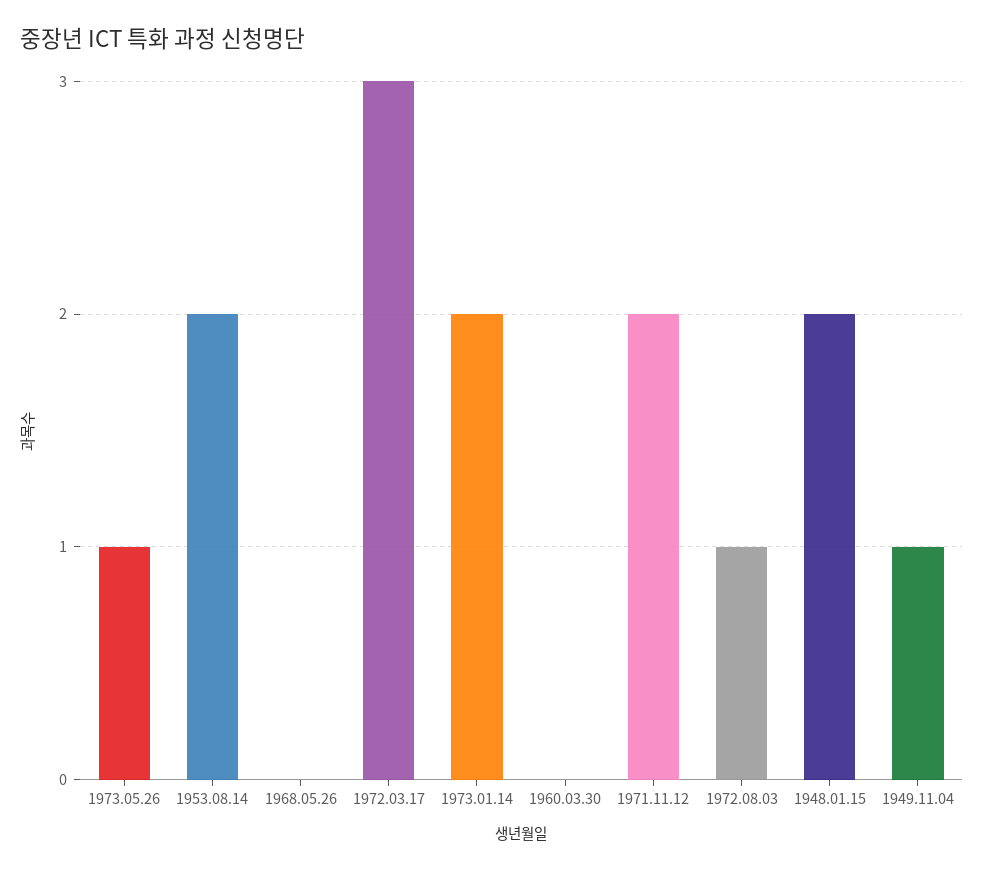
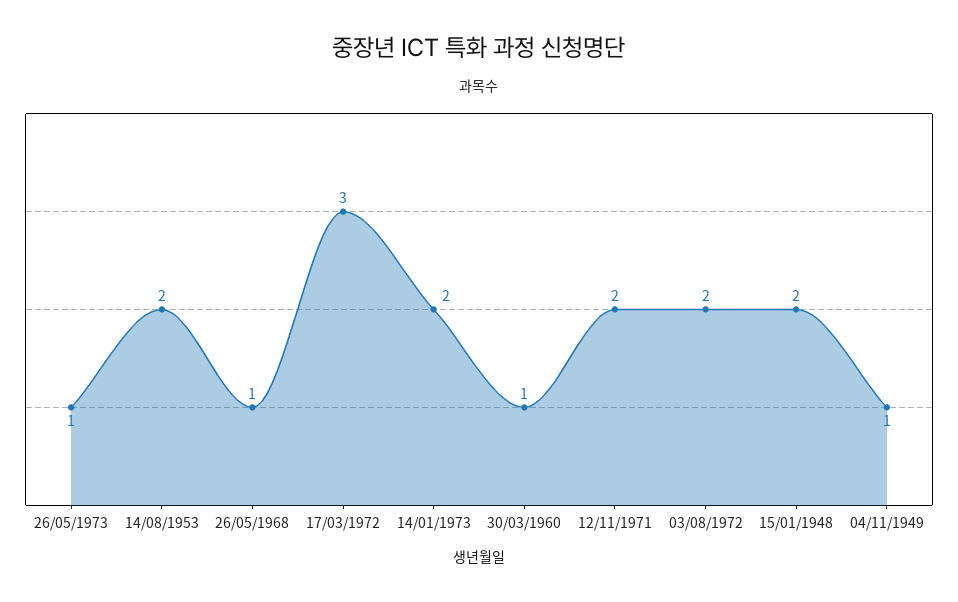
  {
    "1973.05.26": 1,
    "1953.08.14": 2,
-   "1968.05.26": 0,
+   "1968.05.26": 1,
    "1972.03.17": 3,
    "1973.01.14": 2,
-   "1960.03.30": 0,
+   "1960.03.30": 1,
    "1971.11.12": 2,
-   "1972.08.03": 1,
+   "1972.08.03": 2,
    "1948.01.15": 2,
    "1949.11.04": 1
  }

